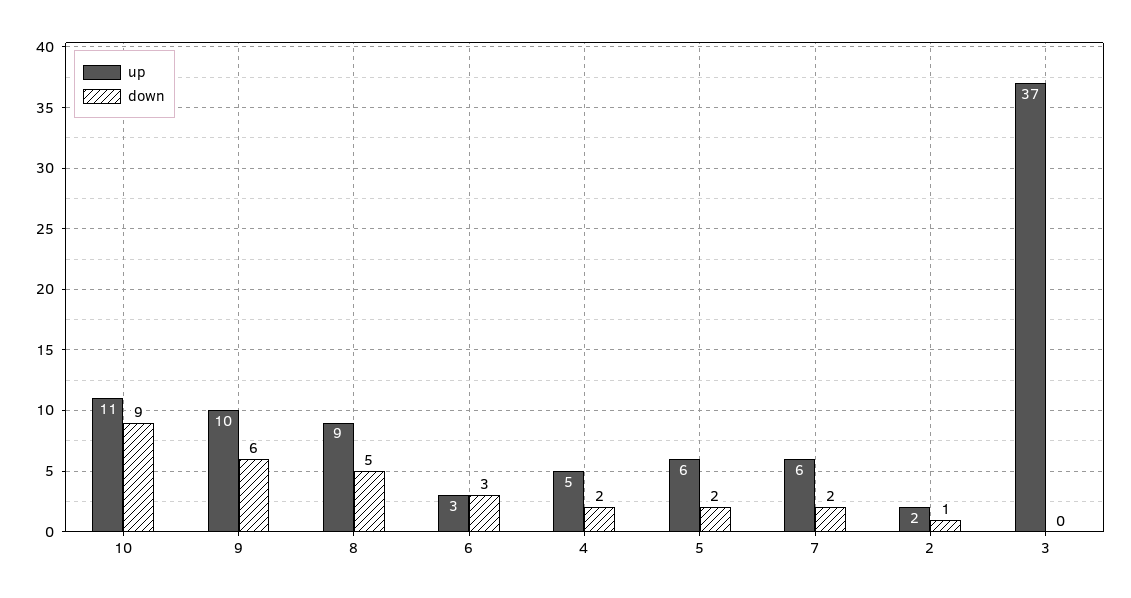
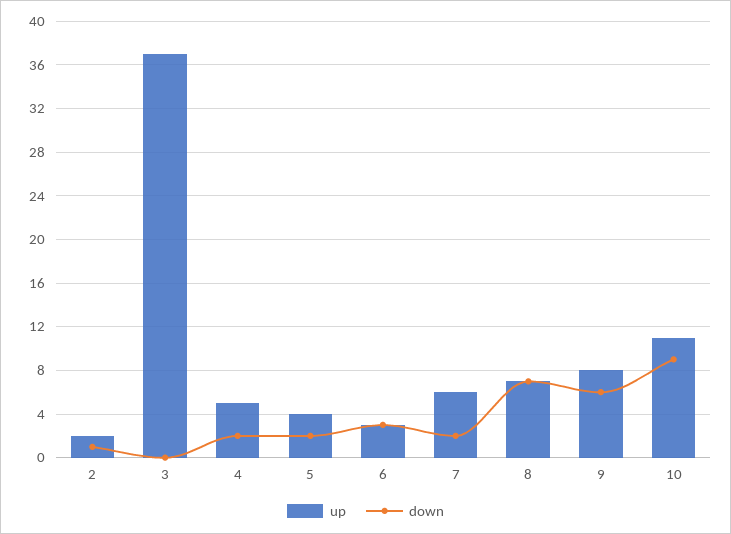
  {
    "up": {
      "10": 11,
-     "9": 10,
+     "9": 8,
-     "8": 9,
+     "8": 7,
      "6": 3,
      "4": 5,
-     "5": 6,
+     "5": 4,
      "7": 6,
      "2": 2,
      "3": 37
    },
    "down": {
      "10": 9,
      "9": 6,
-     "8": 5,
+     "8": 7,
      "6": 3,
      "4": 2,
      "5": 2,
      "7": 2,
      "2": 1,
      "3": 0
    }
  }

